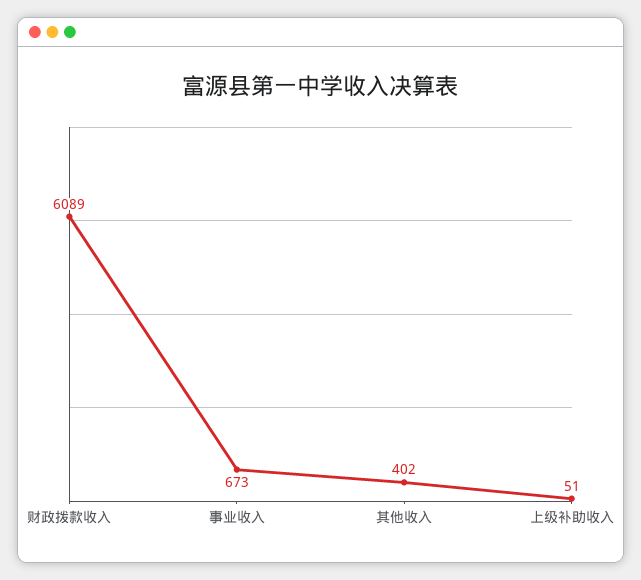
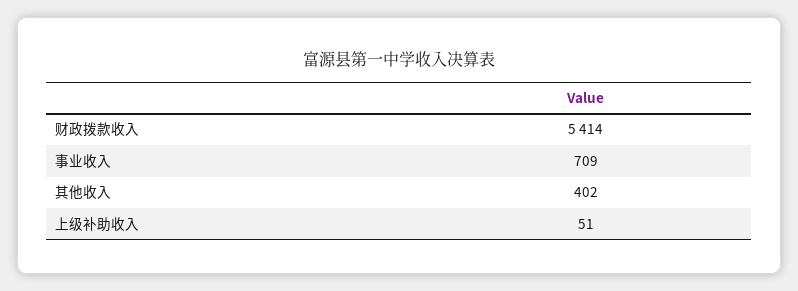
  {
-   "财政拨款收入": 6089,
+   "财政拨款收入": 5414,
-   "事业收入": 673,
+   "事业收入": 709,
    "其他收入": 402,
    "上级补助收入": 51
  }

